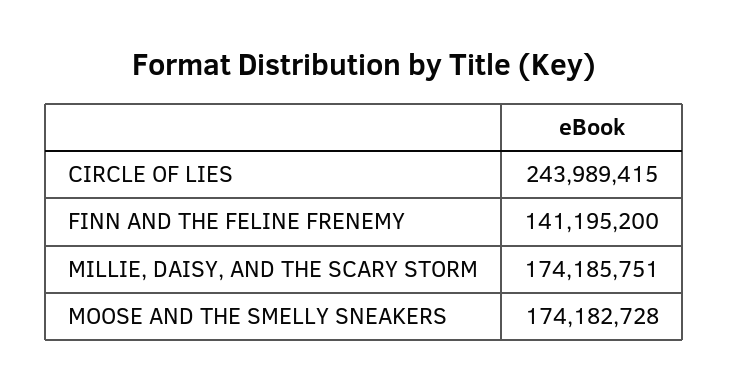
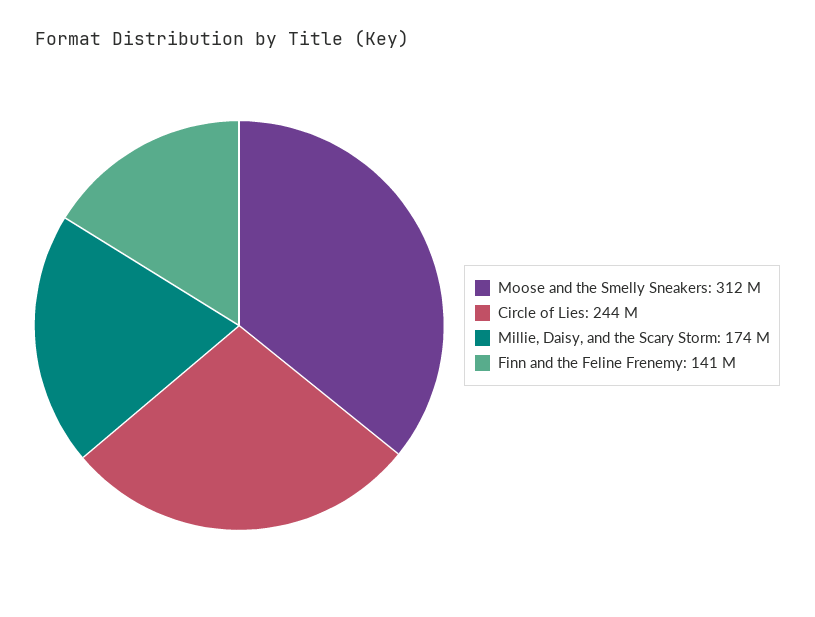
  {
    "CIRCLE OF LIES": 243989415,
    "FINN AND THE FELINE FRENEMY": 141195200,
    "MILLIE, DAISY, AND THE SCARY STORM": 174185751,
-   "MOOSE AND THE SMELLY SNEAKERS": 174182728
+   "MOOSE AND THE SMELLY SNEAKERS": 312000000
  }

